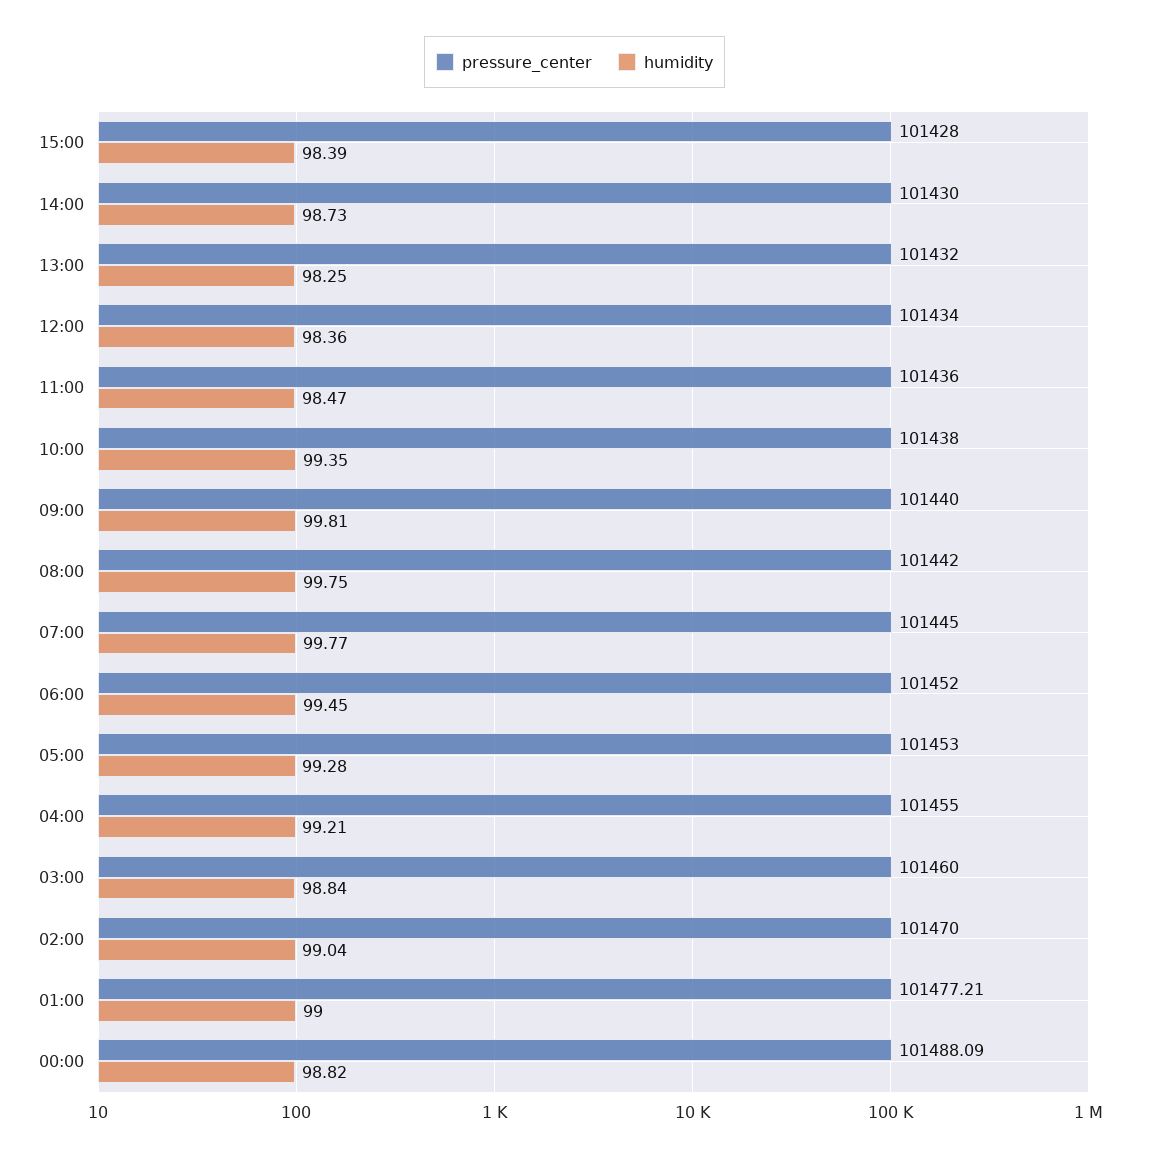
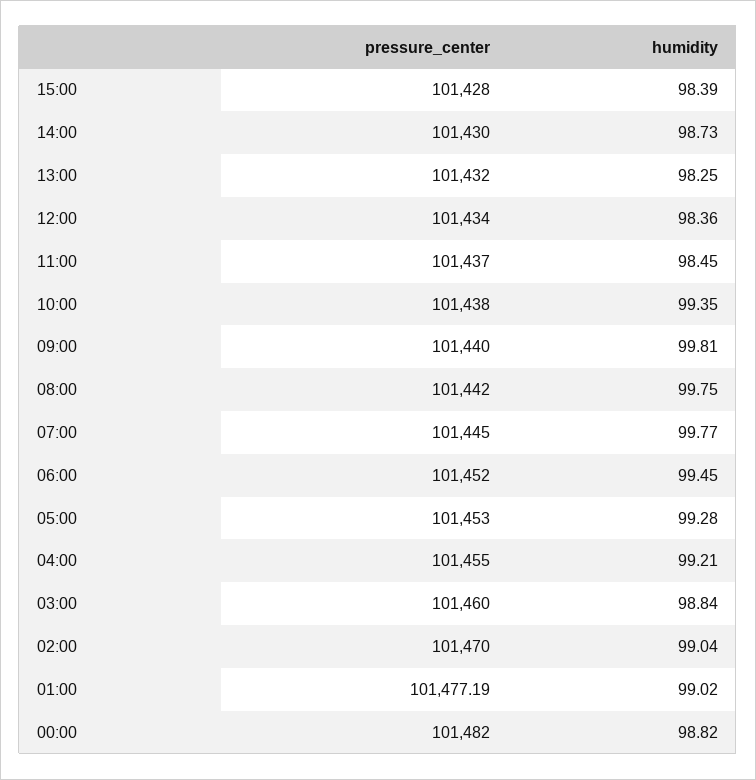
  {
    "pressure_center": {
      "15:00": 101428,
      "14:00": 101430,
      "13:00": 101432,
      "12:00": 101434,
-     "11:00": 101436,
+     "11:00": 101437,
      "10:00": 101438,
      "09:00": 101440,
      "08:00": 101442,
      "07:00": 101445,
      "06:00": 101452,
      "05:00": 101453,
      "04:00": 101455,
      "03:00": 101460,
      "02:00": 101470,
-     "01:00": 101477.21,
+     "01:00": 101477.19,
-     "00:00": 101488.09
+     "00:00": 101482
    },
    "humidity": {
      "15:00": 98.39,
      "14:00": 98.73,
      "13:00": 98.25,
      "12:00": 98.36,
-     "11:00": 98.47,
+     "11:00": 98.45,
      "10:00": 99.35,
      "09:00": 99.81,
      "08:00": 99.75,
      "07:00": 99.77,
      "06:00": 99.45,
      "05:00": 99.28,
      "04:00": 99.21,
      "03:00": 98.84,
      "02:00": 99.04,
-     "01:00": 99,
+     "01:00": 99.02,
      "00:00": 98.82
    }
  }

